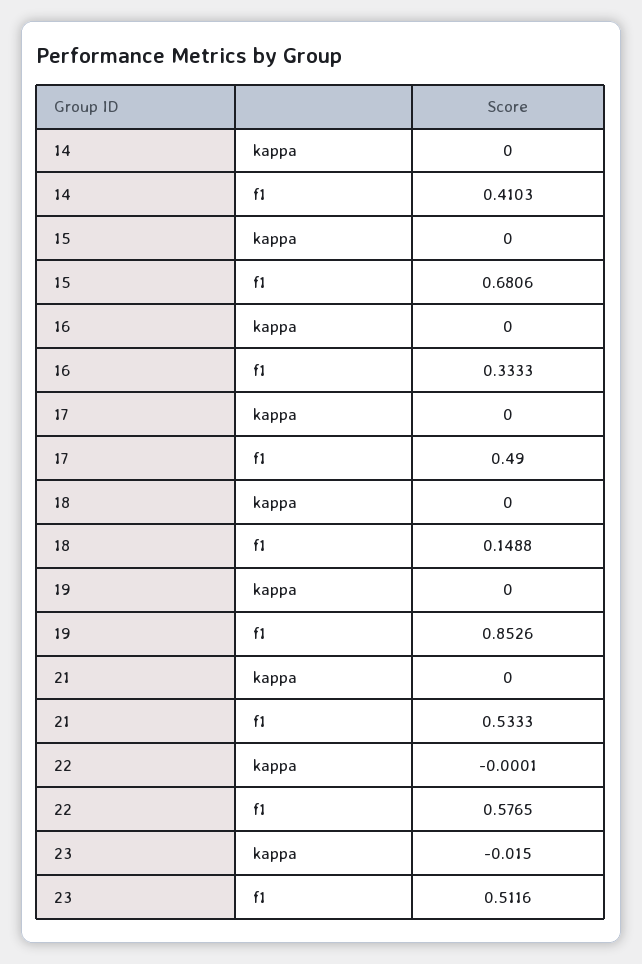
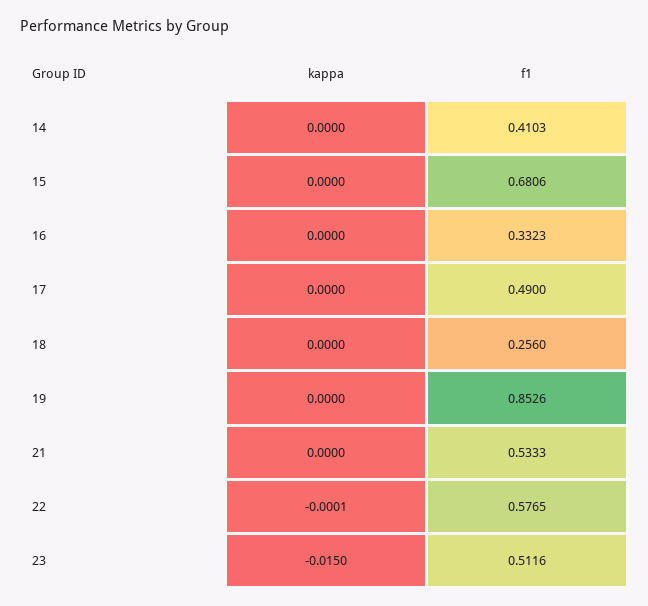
  {
    "14": {
      "kappa": 0,
      "f1": 0.4103
    },
    "15": {
      "kappa": 0,
      "f1": 0.6806
    },
    "16": {
      "kappa": 0,
-     "f1": 0.3333
+     "f1": 0.3323
    },
    "17": {
      "kappa": 0,
      "f1": 0.49
    },
    "18": {
      "kappa": 0,
-     "f1": 0.1488
+     "f1": 0.256
    },
    "19": {
      "kappa": 0,
      "f1": 0.8526
    },
    "21": {
      "kappa": 0,
      "f1": 0.5333
    },
    "22": {
      "kappa": -0.0001,
      "f1": 0.5765
    },
    "23": {
      "kappa": -0.015,
      "f1": 0.5116
    }
  }

